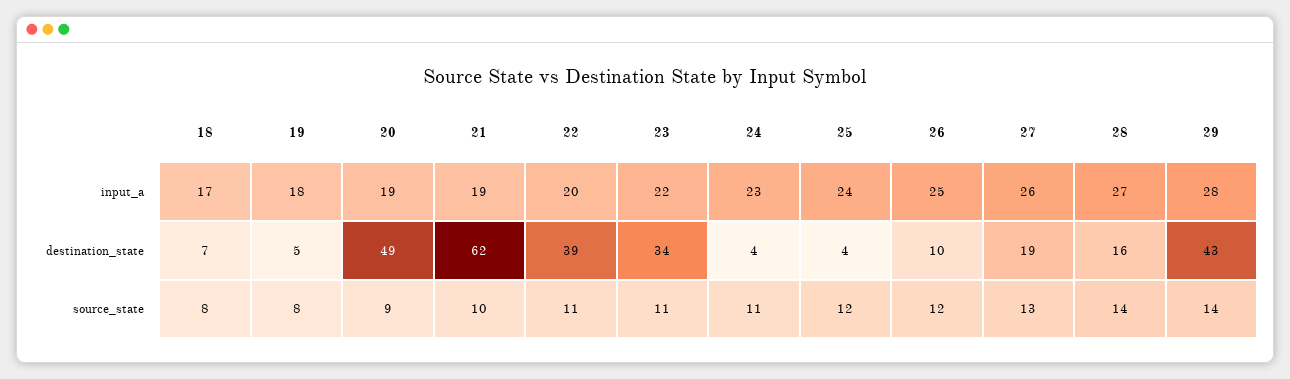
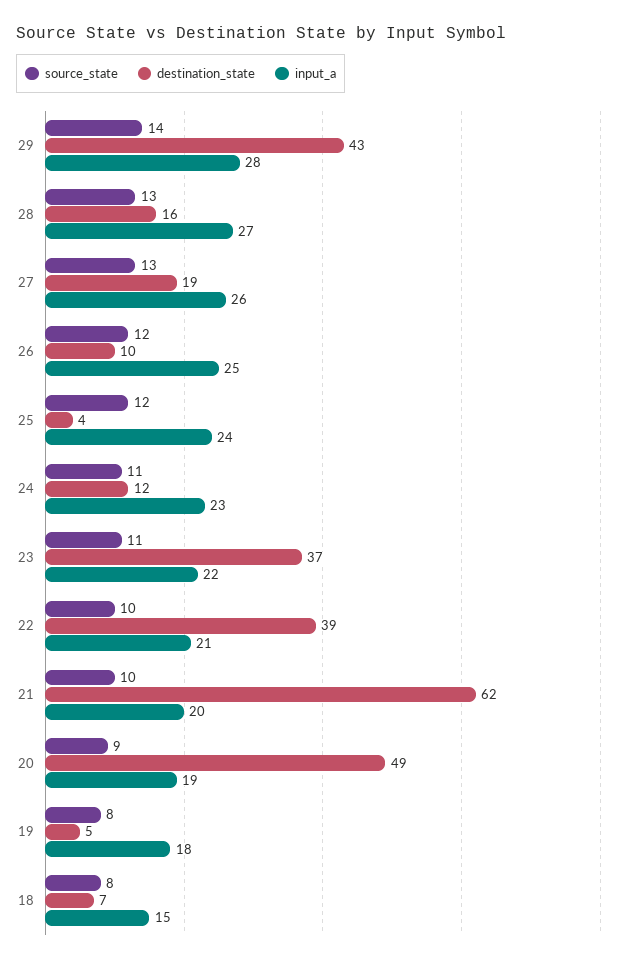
  {
    "input_a": {
-     "18": 17,
+     "18": 15,
      "19": 18,
      "20": 19,
-     "21": 19,
+     "21": 20,
-     "22": 20,
+     "22": 21,
      "23": 22,
      "24": 23,
      "25": 24,
      "26": 25,
      "27": 26,
      "28": 27,
      "29": 28
    },
    "destination_state": {
      "18": 7,
      "19": 5,
      "20": 49,
      "21": 62,
      "22": 39,
-     "23": 34,
+     "23": 37,
-     "24": 4,
+     "24": 12,
      "25": 4,
      "26": 10,
      "27": 19,
      "28": 16,
      "29": 43
    },
    "source_state": {
      "18": 8,
      "19": 8,
      "20": 9,
      "21": 10,
-     "22": 11,
+     "22": 10,
      "23": 11,
      "24": 11,
      "25": 12,
      "26": 12,
      "27": 13,
-     "28": 14,
+     "28": 13,
      "29": 14
    }
  }

